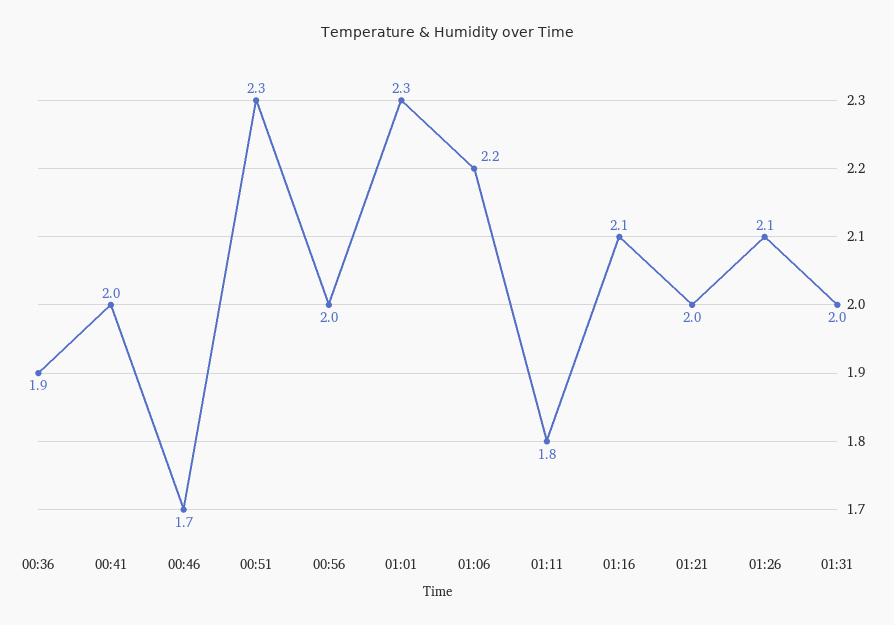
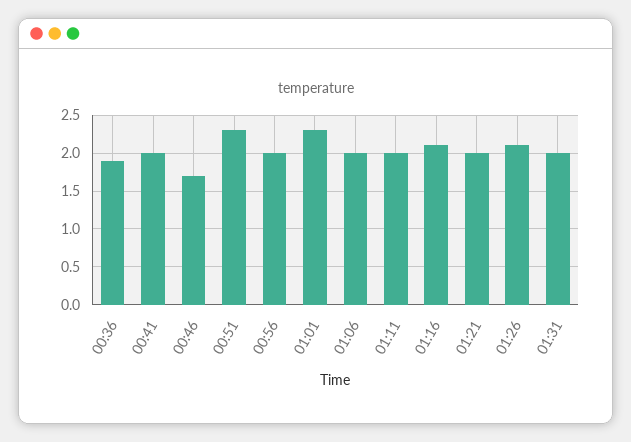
  {
    "00:36": 1.9,
    "00:41": 2,
    "00:46": 1.7,
    "00:51": 2.3,
    "00:56": 2,
    "01:01": 2.3,
-   "01:06": 2.2,
+   "01:06": 2,
-   "01:11": 1.8,
+   "01:11": 2,
    "01:16": 2.1,
    "01:21": 2,
    "01:26": 2.1,
    "01:31": 2
  }

